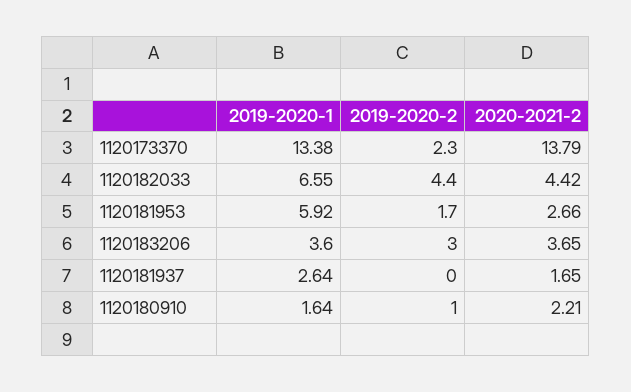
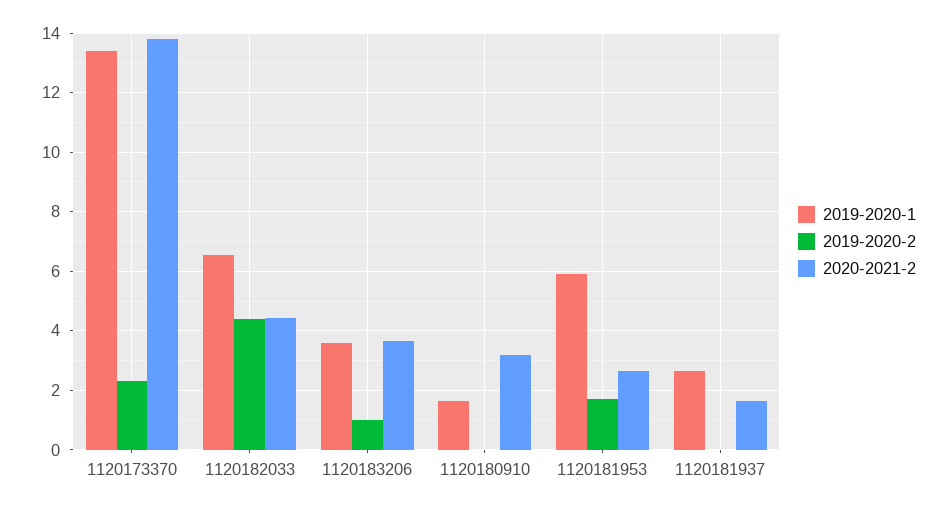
  {
    "2019-2020-1": {
      "1120173370": 13.38,
      "1120182033": 6.55,
      "1120181953": 5.92,
      "1120183206": 3.6,
      "1120181937": 2.64,
      "1120180910": 1.64
    },
    "2019-2020-2": {
      "1120173370": 2.3,
      "1120182033": 4.4,
      "1120181953": 1.7,
-     "1120183206": 3,
+     "1120183206": 1,
      "1120181937": 0,
-     "1120180910": 1
+     "1120180910": 0
    },
    "2020-2021-2": {
      "1120173370": 13.79,
      "1120182033": 4.42,
      "1120181953": 2.66,
      "1120183206": 3.65,
      "1120181937": 1.65,
-     "1120180910": 2.21
+     "1120180910": 3.25
    }
  }

